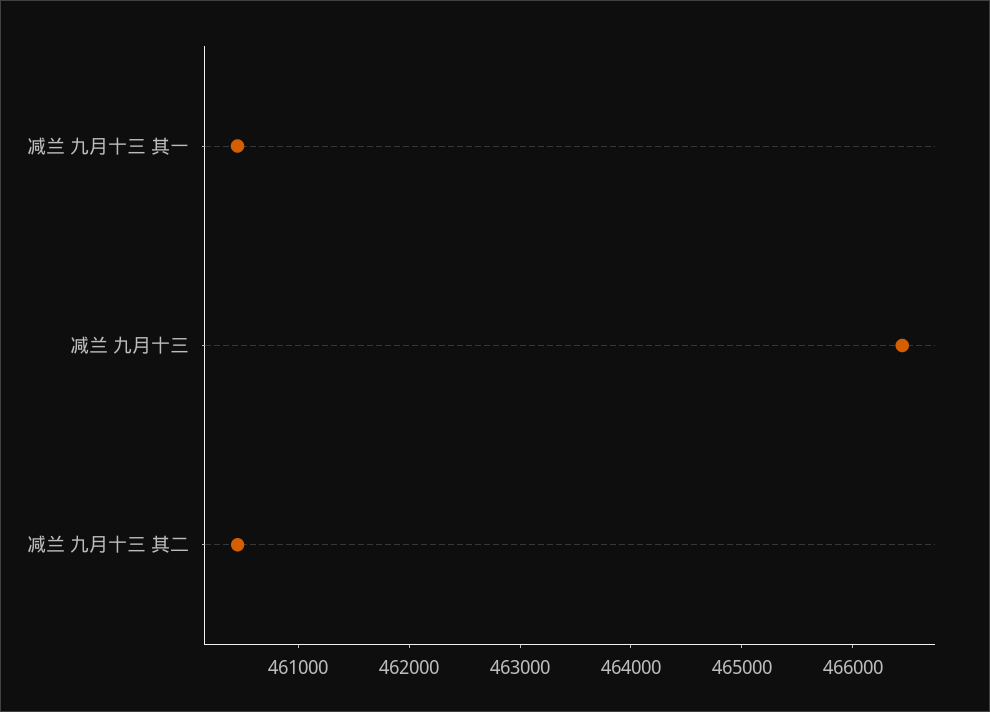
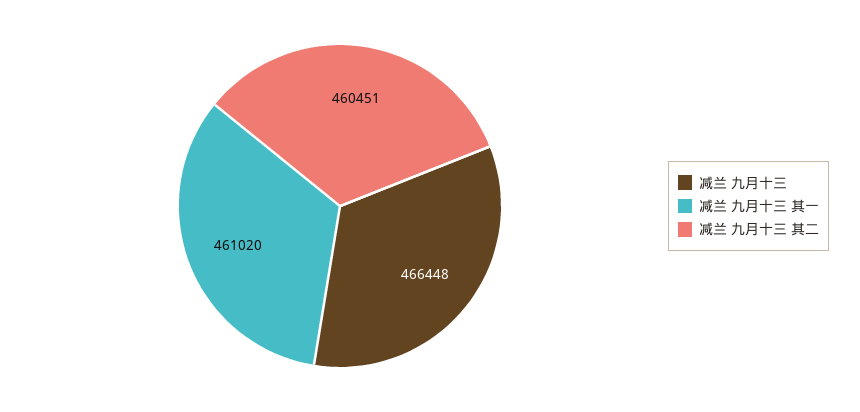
  {
-   "减兰 九月十三 其一": 460400,
+   "减兰 九月十三 其一": 461020,
    "减兰 九月十三": 466448,
    "减兰 九月十三 其二": 460451
  }

